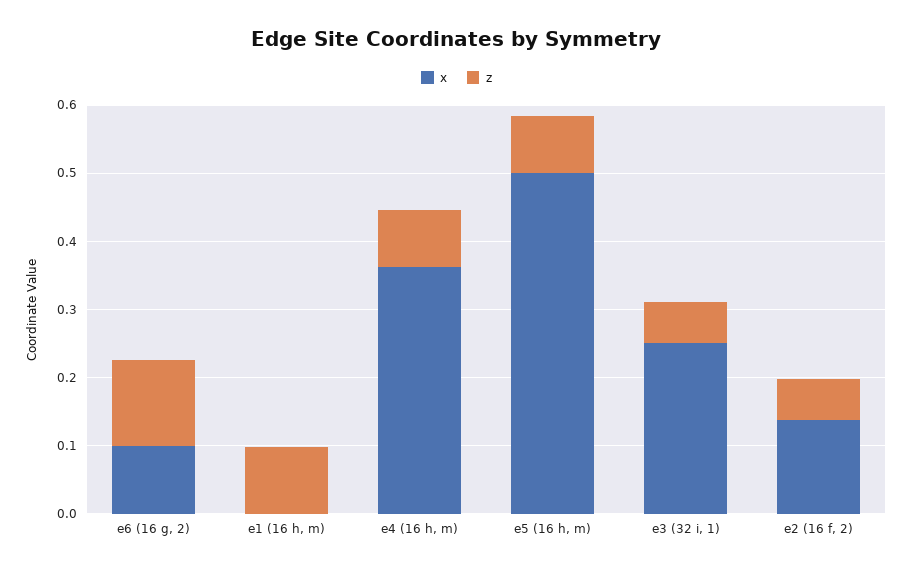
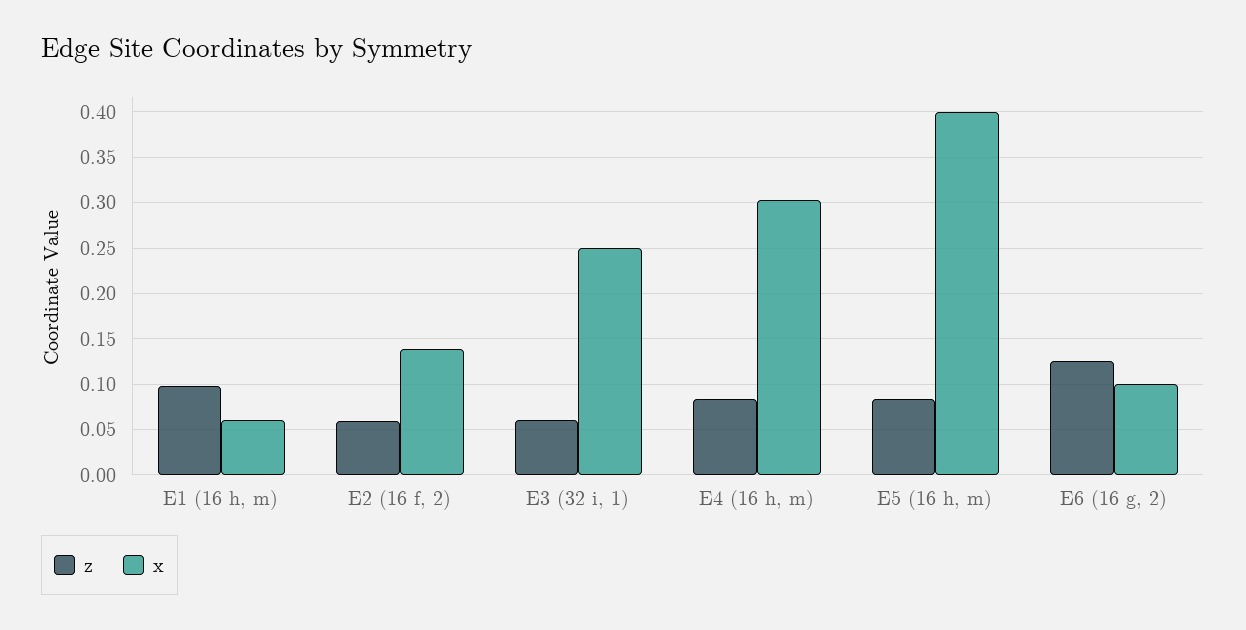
  {
    "x": {
      "e6 (16 g, 2)": 0.1,
-     "e1 (16 h, m)": 0,
+     "e1 (16 h, m)": 0.06,
-     "e4 (16 h, m)": 0.36,
+     "e4 (16 h, m)": 0.3,
-     "e5 (16 h, m)": 0.5,
+     "e5 (16 h, m)": 0.4,
      "e3 (32 i, 1)": 0.25,
      "e2 (16 f, 2)": 0.14
    },
    "z": {
      "e6 (16 g, 2)": 0.13,
      "e1 (16 h, m)": 0.1,
      "e4 (16 h, m)": 0.08,
      "e5 (16 h, m)": 0.08,
      "e3 (32 i, 1)": 0.06,
      "e2 (16 f, 2)": 0.06
    }
  }

